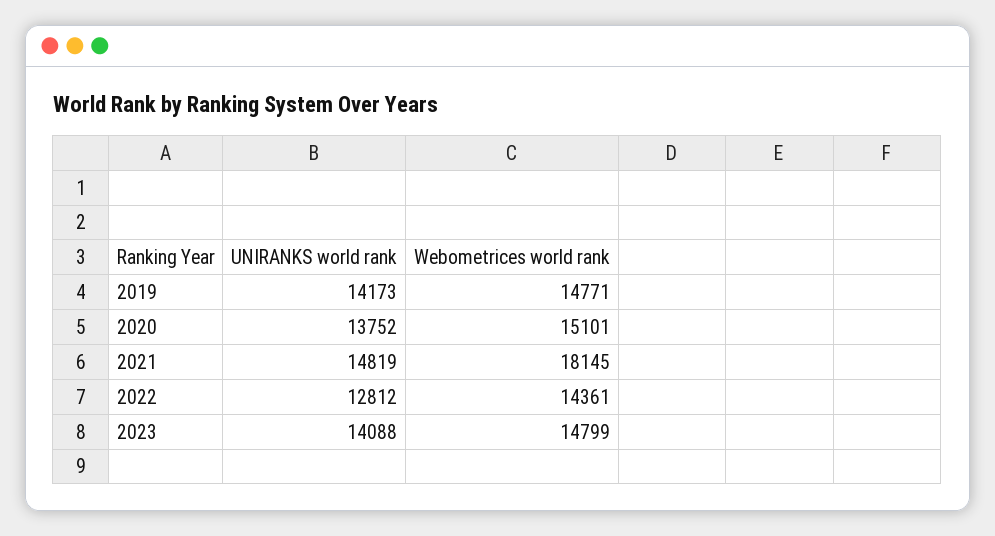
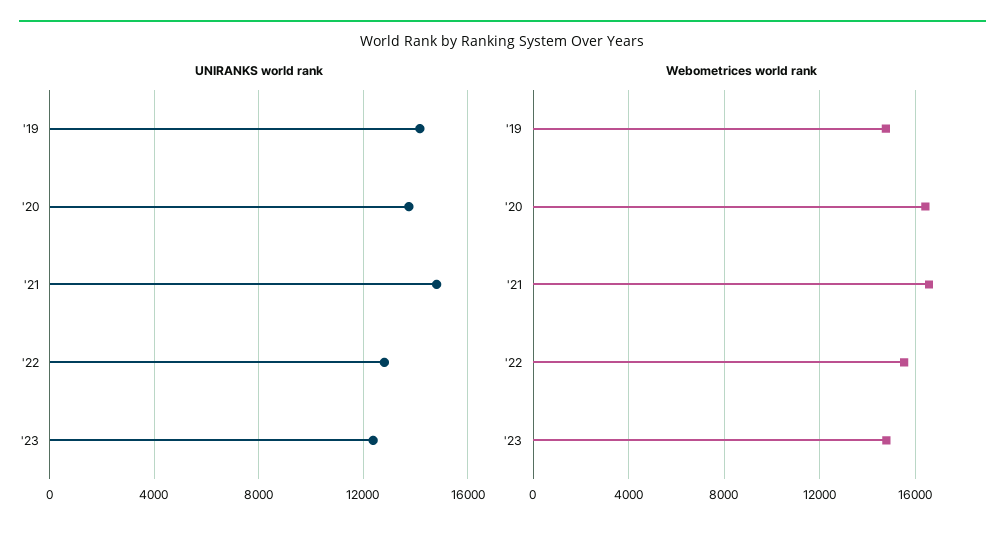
  {
    "UNIRANKS world rank": {
      "2019": 14173,
      "2020": 13752,
      "2021": 14819,
      "2022": 12812,
-     "2023": 14088
+     "2023": 12500
    },
    "Webometrices world rank": {
      "2019": 14771,
-     "2020": 15101,
+     "2020": 16500,
-     "2021": 18145,
+     "2021": 16500,
-     "2022": 14361,
+     "2022": 15500,
      "2023": 14799
    }
  }

